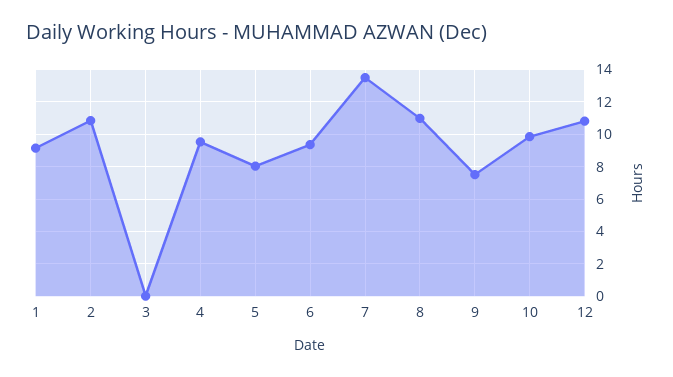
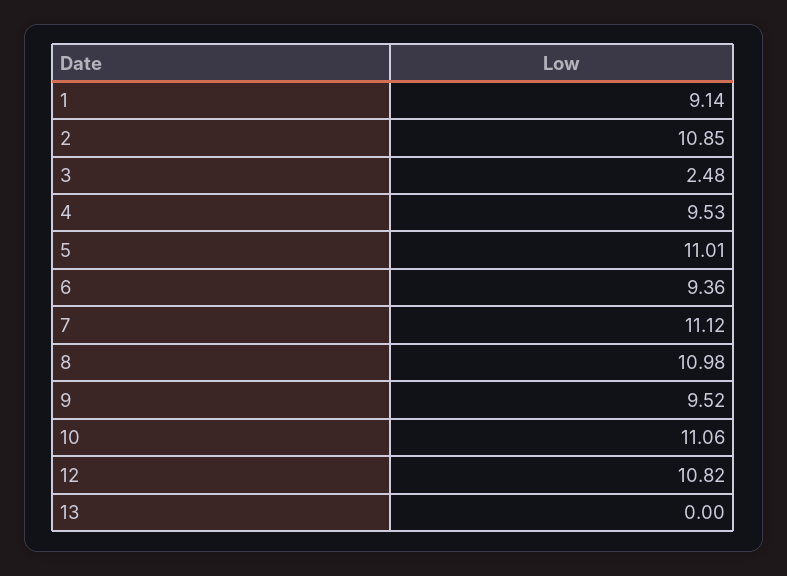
  {
    "1": 9.14,
    "2": 10.85,
-   "3": 0,
+   "3": 2.48,
    "4": 9.53,
-   "5": 8,
+   "5": 11.01,
    "6": 9.36,
-   "7": 13.5,
+   "7": 11.12,
    "8": 10.98,
-   "9": 7.5,
+   "9": 9.52,
-   "10": 10,
+   "10": 11.06,
-   "12": 10.82
+   "12": 10.82,
+   "13": 0
  }

